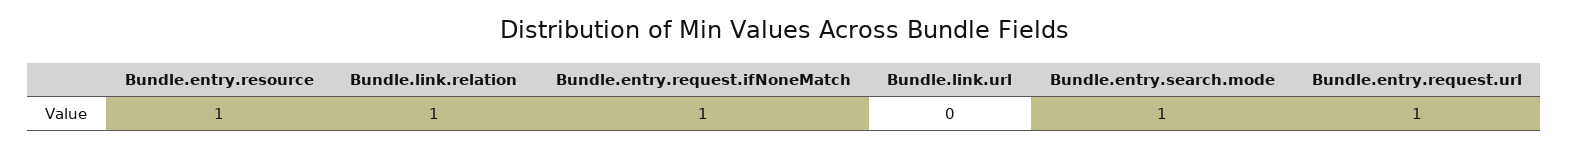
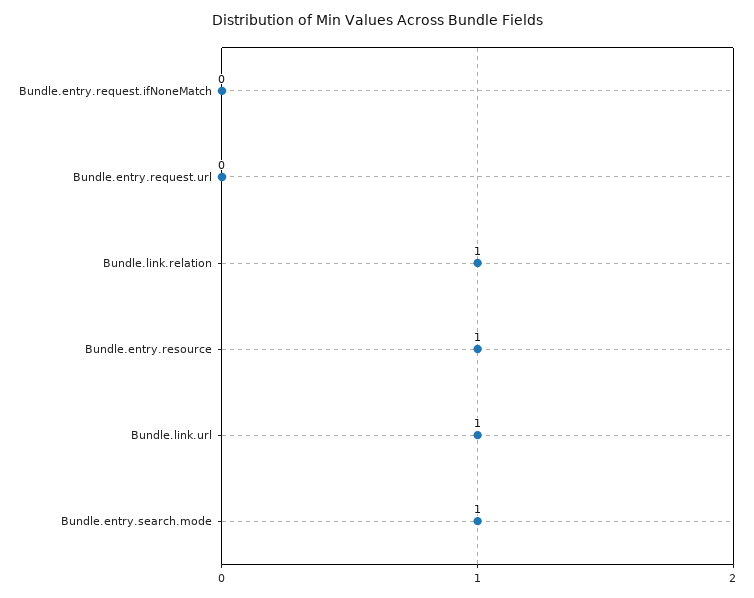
  {
    "Bundle.entry.resource": 1,
    "Bundle.link.relation": 1,
-   "Bundle.entry.request.ifNoneMatch": 1,
+   "Bundle.entry.request.ifNoneMatch": 0,
-   "Bundle.link.url": 0,
+   "Bundle.link.url": 1,
    "Bundle.entry.search.mode": 1,
-   "Bundle.entry.request.url": 1
+   "Bundle.entry.request.url": 0
  }

